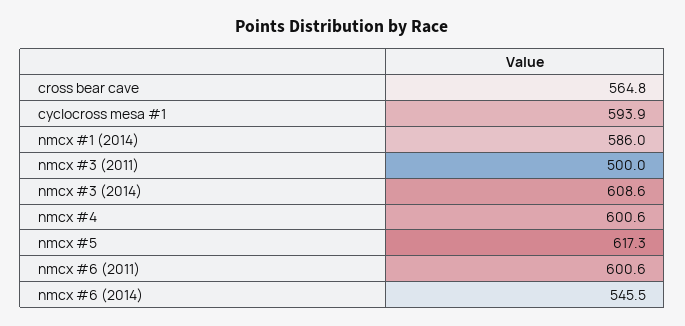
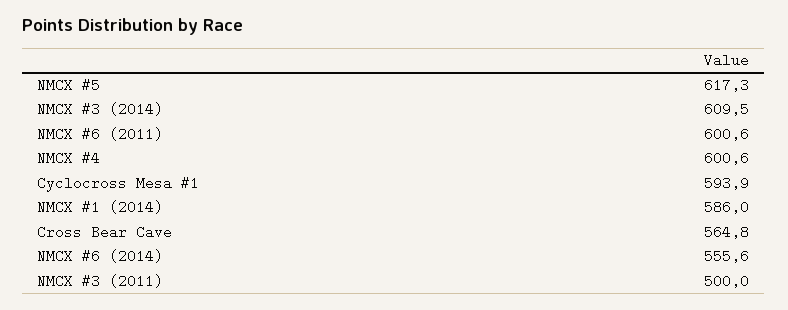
  {
    "cross bear cave": 564.8,
    "cyclocross mesa #1": 593.9,
    "nmcx #1 (2014)": 586,
    "nmcx #3 (2011)": 500,
-   "nmcx #3 (2014)": 608.6,
+   "nmcx #3 (2014)": 609.5,
    "nmcx #4": 600.6,
    "nmcx #5": 617.3,
    "nmcx #6 (2011)": 600.6,
-   "nmcx #6 (2014)": 545.5
+   "nmcx #6 (2014)": 555.6
  }

